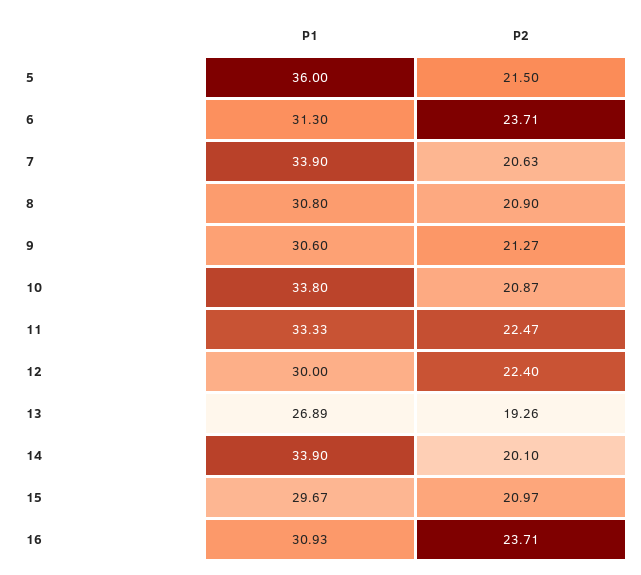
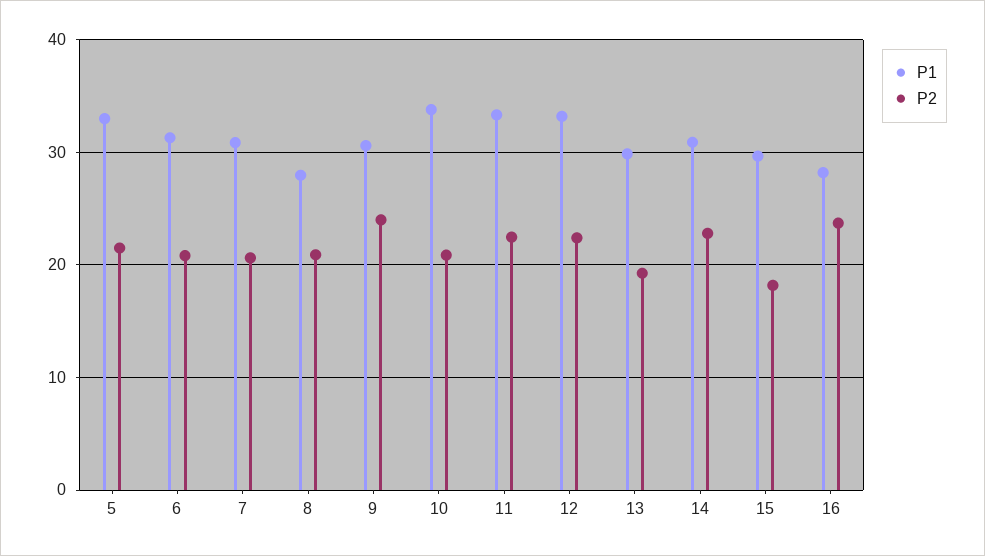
  {
    "P1": {
-     "5": 36,
+     "5": 33,
      "6": 31.3,
-     "7": 33.9,
+     "7": 31,
-     "8": 30.8,
+     "8": 28,
      "9": 30.6,
      "10": 33.8,
      "11": 33.33,
-     "12": 30,
+     "12": 33,
-     "13": 26.89,
+     "13": 30,
-     "14": 33.9,
+     "14": 31,
      "15": 29.67,
-     "16": 30.93
+     "16": 28
    },
    "P2": {
      "5": 21.5,
-     "6": 23.71,
+     "6": 21,
      "7": 20.63,
      "8": 20.9,
-     "9": 21.27,
+     "9": 24,
      "10": 20.87,
      "11": 22.47,
      "12": 22.4,
      "13": 19.26,
-     "14": 20.1,
+     "14": 23,
-     "15": 20.97,
+     "15": 18,
      "16": 23.71
    }
  }

